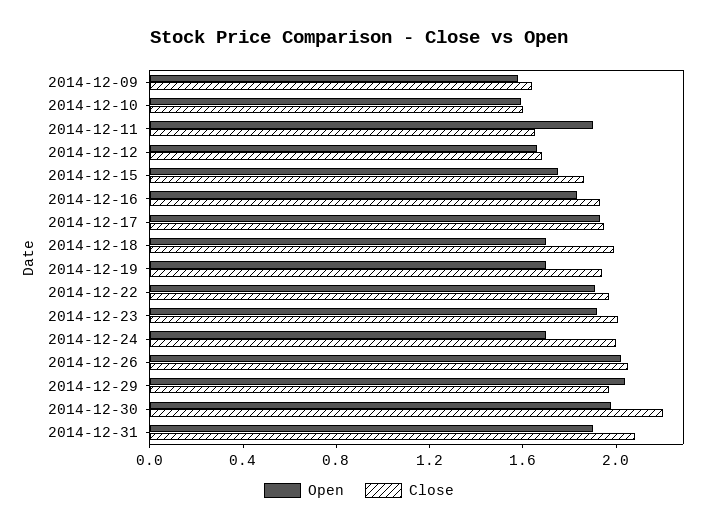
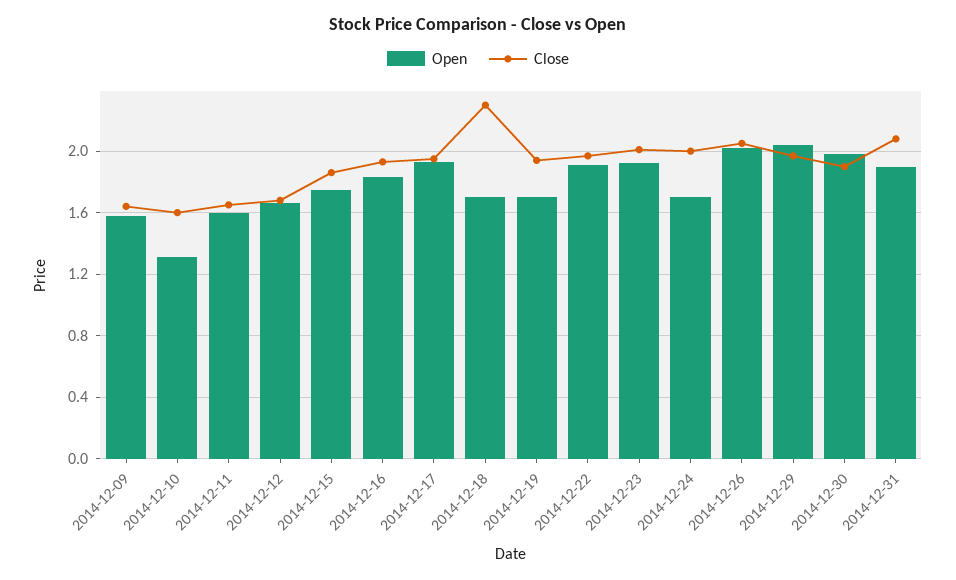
  {
    "Open": {
      "2014-12-09": 1.6,
-     "2014-12-10": 1.6,
+     "2014-12-10": 1.3,
-     "2014-12-11": 1.9,
+     "2014-12-11": 1.6,
      "2014-12-12": 1.65,
      "2014-12-15": 1.75,
      "2014-12-16": 1.85,
      "2014-12-17": 1.95,
      "2014-12-18": 1.7,
      "2014-12-19": 1.7,
      "2014-12-22": 1.9,
      "2014-12-23": 1.9,
      "2014-12-24": 1.7,
      "2014-12-26": 2,
      "2014-12-29": 2.05,
      "2014-12-30": 2,
      "2014-12-31": 1.9
    },
    "Close": {
      "2014-12-09": 1.65,
      "2014-12-10": 1.6,
      "2014-12-11": 1.65,
      "2014-12-12": 1.7,
      "2014-12-15": 1.85,
      "2014-12-16": 1.95,
      "2014-12-17": 1.95,
-     "2014-12-18": 2,
+     "2014-12-18": 2.3,
      "2014-12-19": 1.95,
      "2014-12-22": 1.95,
      "2014-12-23": 2,
      "2014-12-24": 2,
      "2014-12-26": 2.05,
      "2014-12-29": 1.95,
-     "2014-12-30": 2.2,
+     "2014-12-30": 1.9,
      "2014-12-31": 2.1
    }
  }

